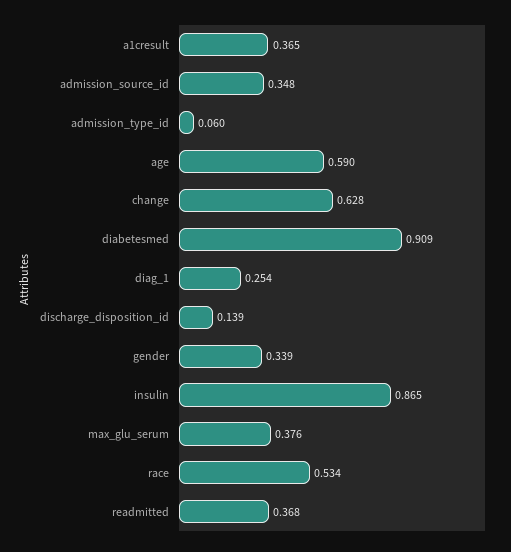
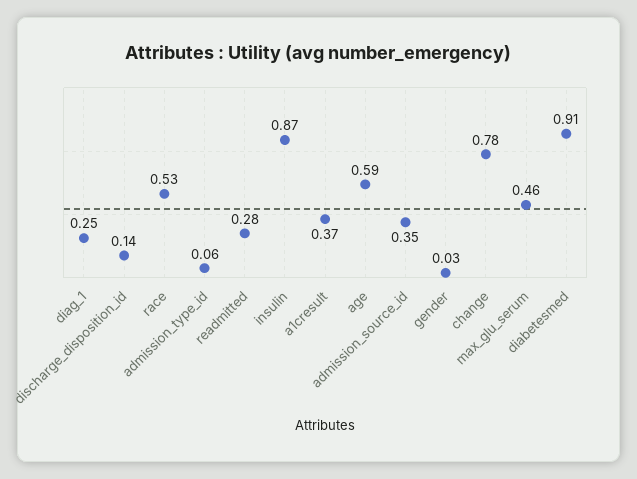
  {
    "a1cresult": 0.365,
    "admission_source_id": 0.348,
    "admission_type_id": 0.06,
    "age": 0.59,
-   "change": 0.628,
+   "change": 0.78,
    "diabetesmed": 0.909,
    "diag_1": 0.254,
    "discharge_disposition_id": 0.139,
-   "gender": 0.339,
+   "gender": 0.03,
    "insulin": 0.865,
-   "max_glu_serum": 0.376,
+   "max_glu_serum": 0.46,
    "race": 0.534,
-   "readmitted": 0.368
+   "readmitted": 0.28
  }

